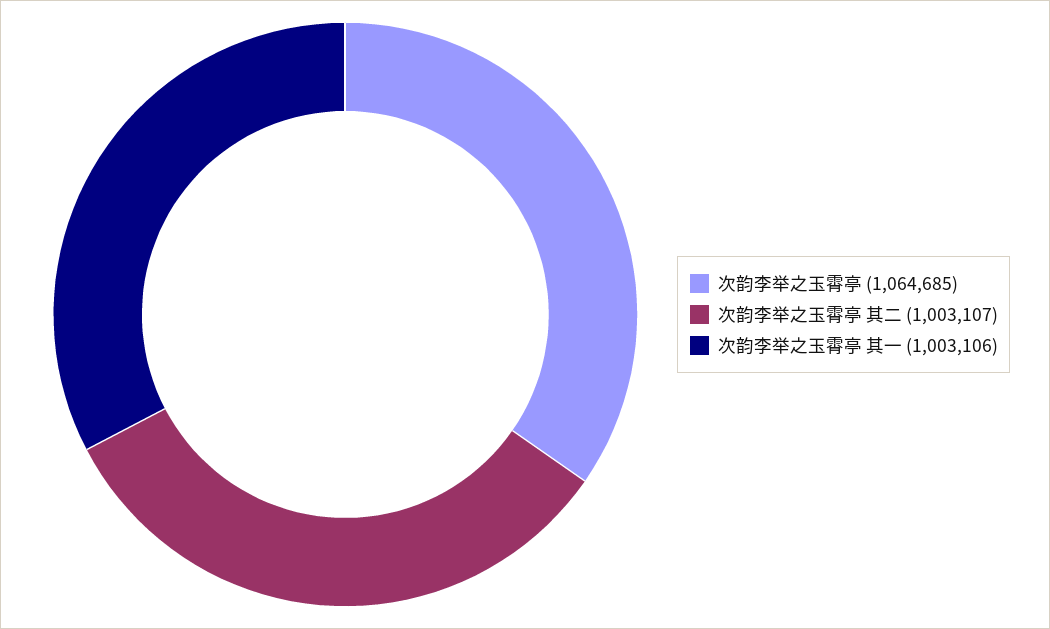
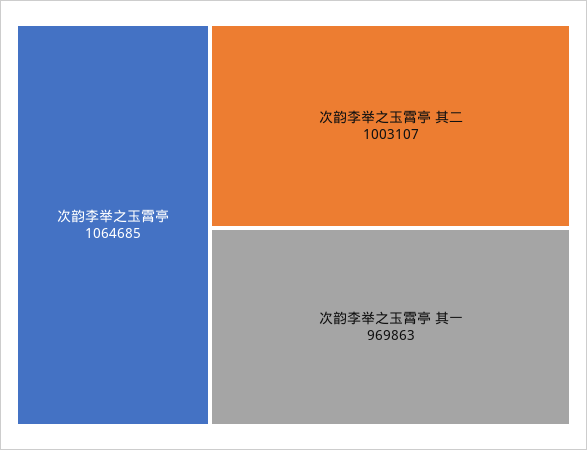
  {
    "次韵李举之玉霄亭": 1064685,
    "次韵李举之玉霄亭 其二": 1003107,
-   "次韵李举之玉霄亭 其一": 1003106
+   "次韵李举之玉霄亭 其一": 969863
  }

